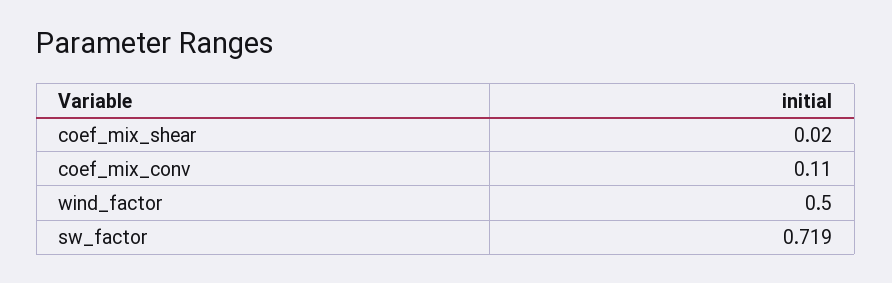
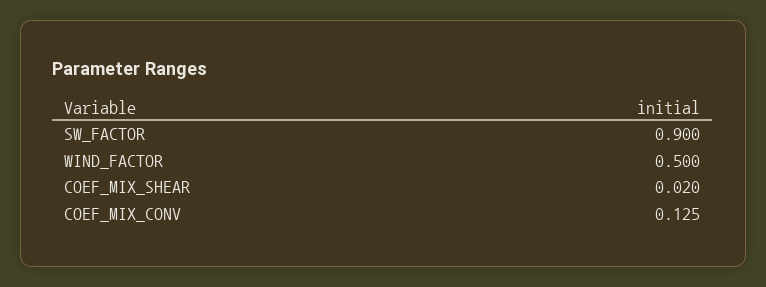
  {
    "coef_mix_shear": 0.02,
-   "coef_mix_conv": 0.11,
+   "coef_mix_conv": 0.125,
    "wind_factor": 0.5,
-   "sw_factor": 0.719
+   "sw_factor": 0.9
  }

